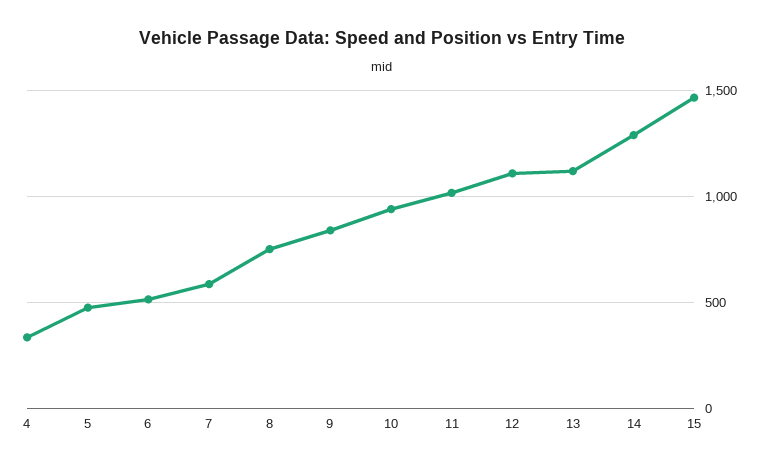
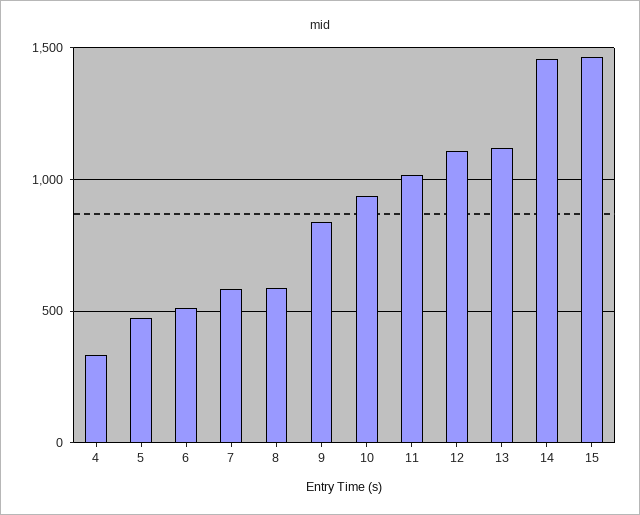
  {
    "4": 350,
    "5": 450,
    "6": 500,
    "7": 600,
-   "8": 750,
+   "8": 600,
    "9": 850,
    "10": 950,
    "11": 1000,
    "12": 1100,
    "13": 1100,
-   "14": 1300,
+   "14": 1450,
    "15": 1450
  }

